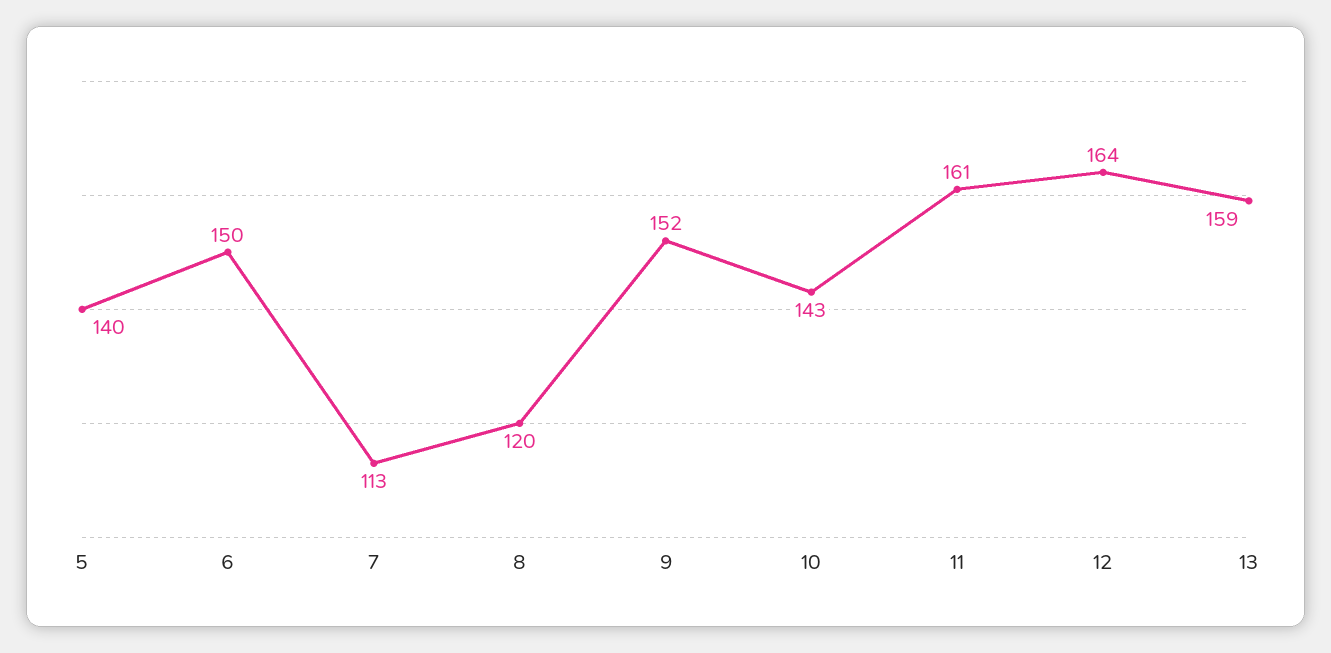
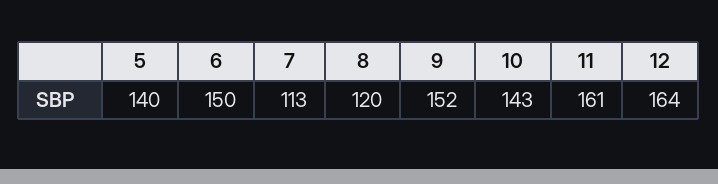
  {
    "5": 140,
    "6": 150,
    "7": 113,
    "8": 120,
    "9": 152,
    "10": 143,
    "11": 161,
-   "12": 164,
+   "12": 164
-   "13": 159
  }

